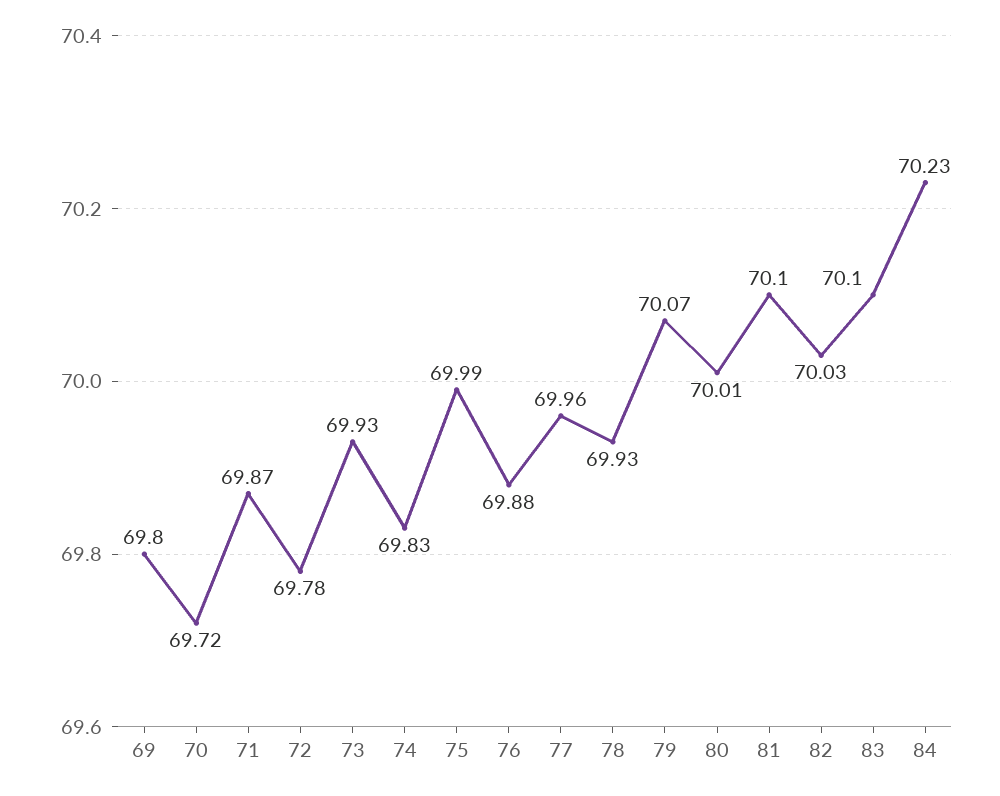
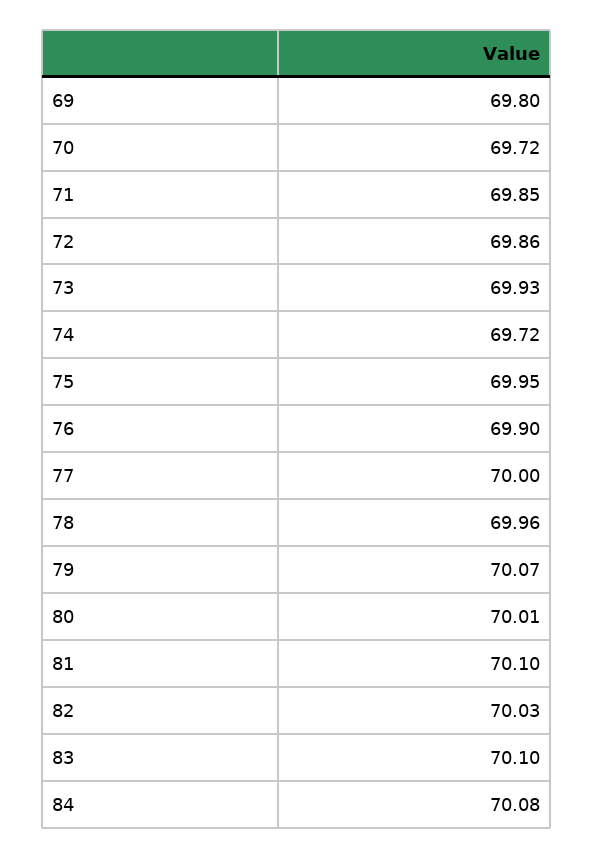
  {
    "69": 69.8,
    "70": 69.72,
-   "71": 69.87,
+   "71": 69.85,
-   "72": 69.78,
+   "72": 69.86,
    "73": 69.93,
-   "74": 69.83,
+   "74": 69.72,
-   "75": 69.99,
+   "75": 69.95,
-   "76": 69.88,
+   "76": 69.9,
-   "77": 69.96,
+   "77": 70,
-   "78": 69.93,
+   "78": 69.96,
    "79": 70.07,
    "80": 70.01,
    "81": 70.1,
    "82": 70.03,
    "83": 70.1,
-   "84": 70.23
+   "84": 70.08
  }

